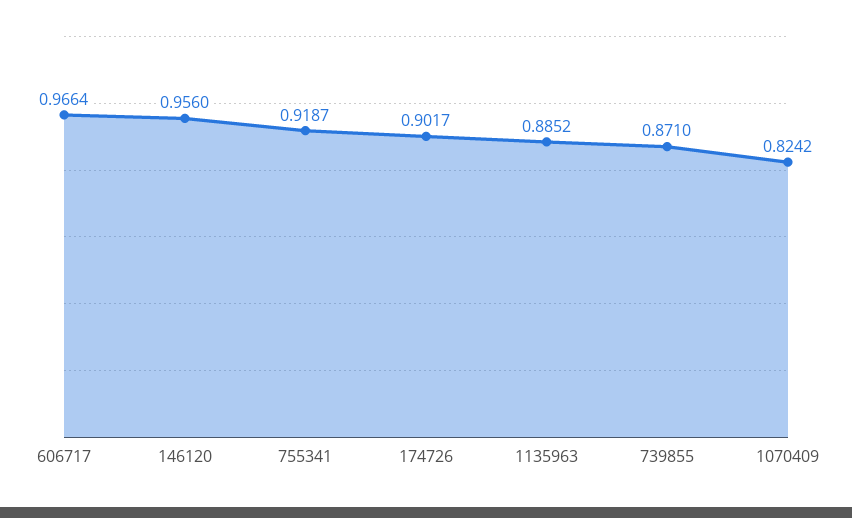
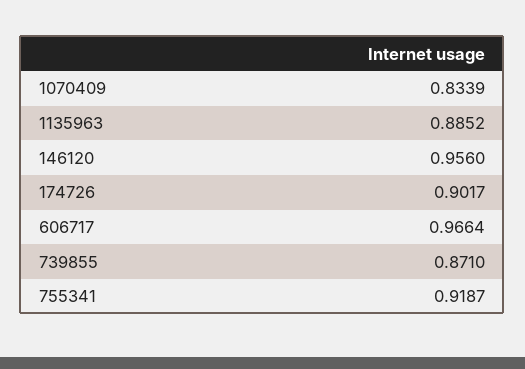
  {
    "606717": 0.9664,
    "146120": 0.956,
    "755341": 0.9187,
    "174726": 0.9017,
    "1135963": 0.8852,
    "739855": 0.871,
-   "1070409": 0.8242
+   "1070409": 0.8339
  }

